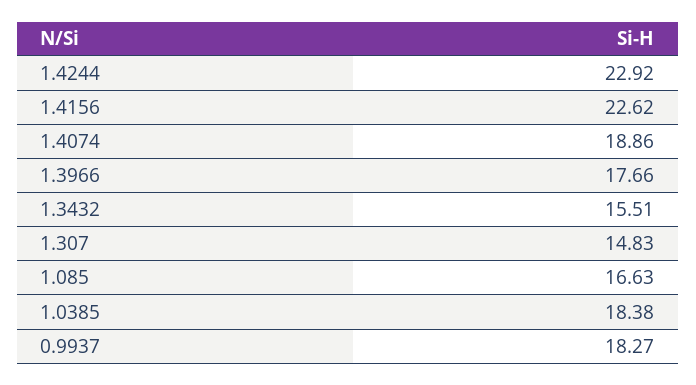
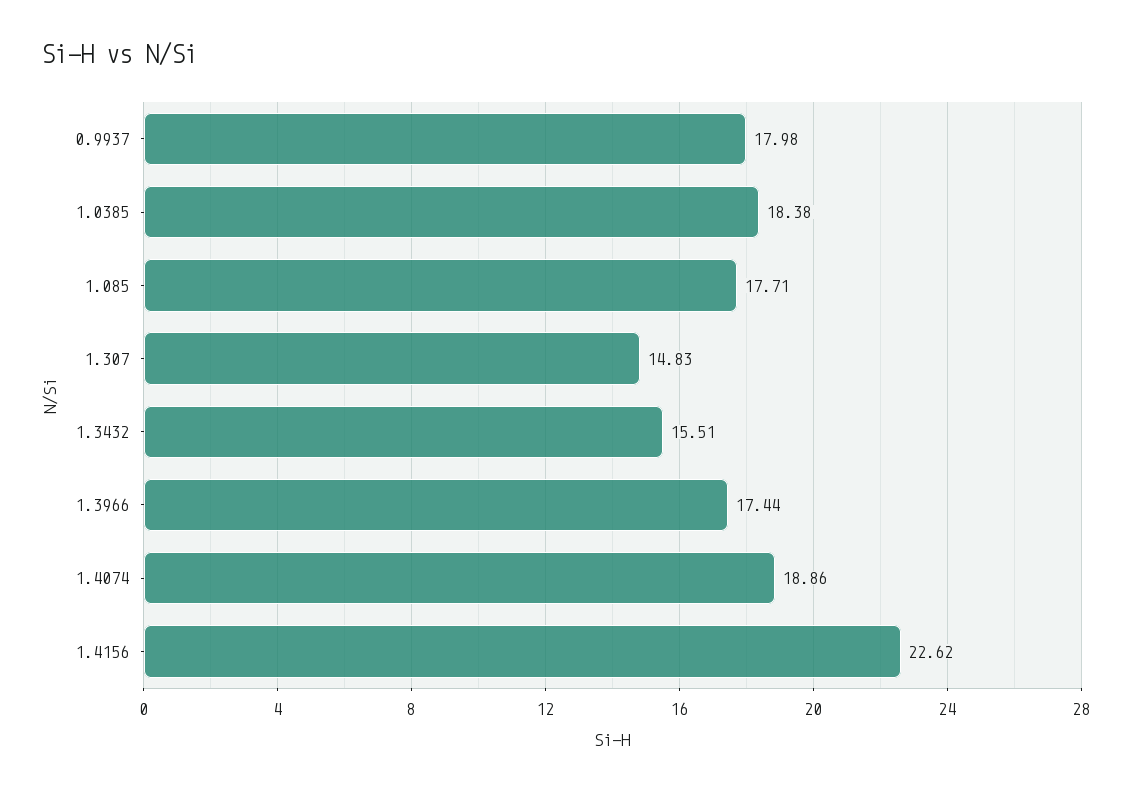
  {
-   "1.4244": 22.92,
    "1.4156": 22.62,
    "1.4074": 18.86,
-   "1.3966": 17.66,
+   "1.3966": 17.44,
    "1.3432": 15.51,
    "1.307": 14.83,
-   "1.085": 16.63,
+   "1.085": 17.71,
    "1.0385": 18.38,
-   "0.9937": 18.27
+   "0.9937": 17.98
  }

